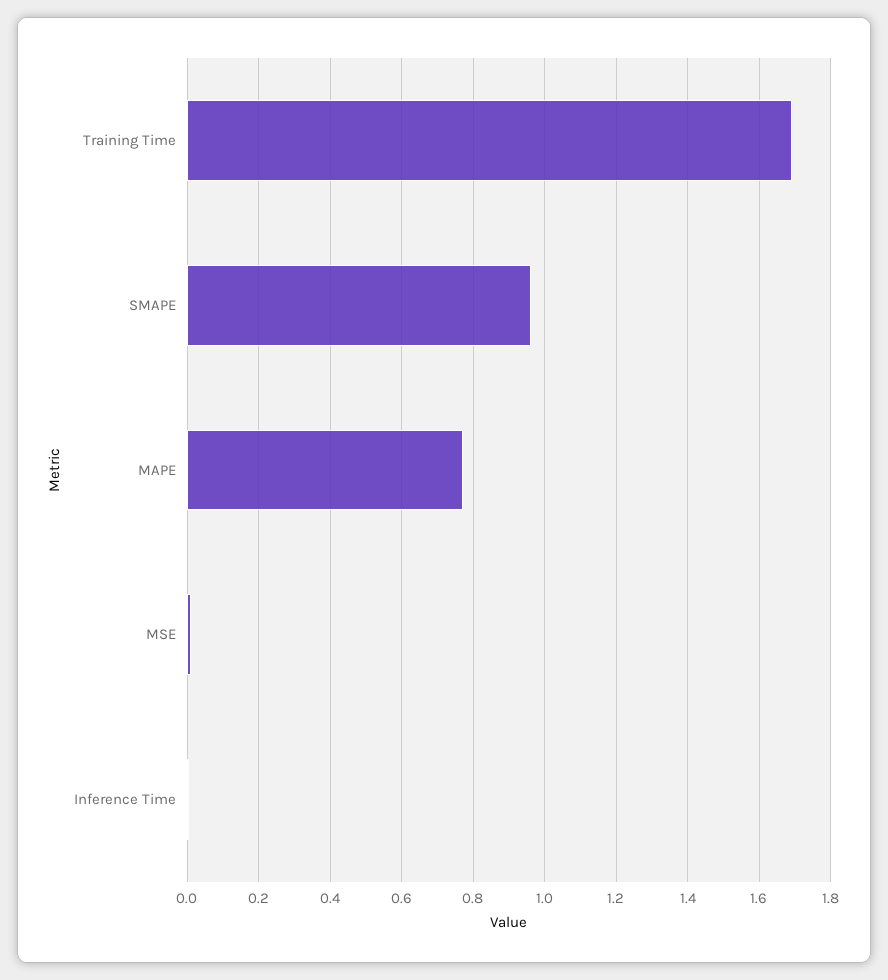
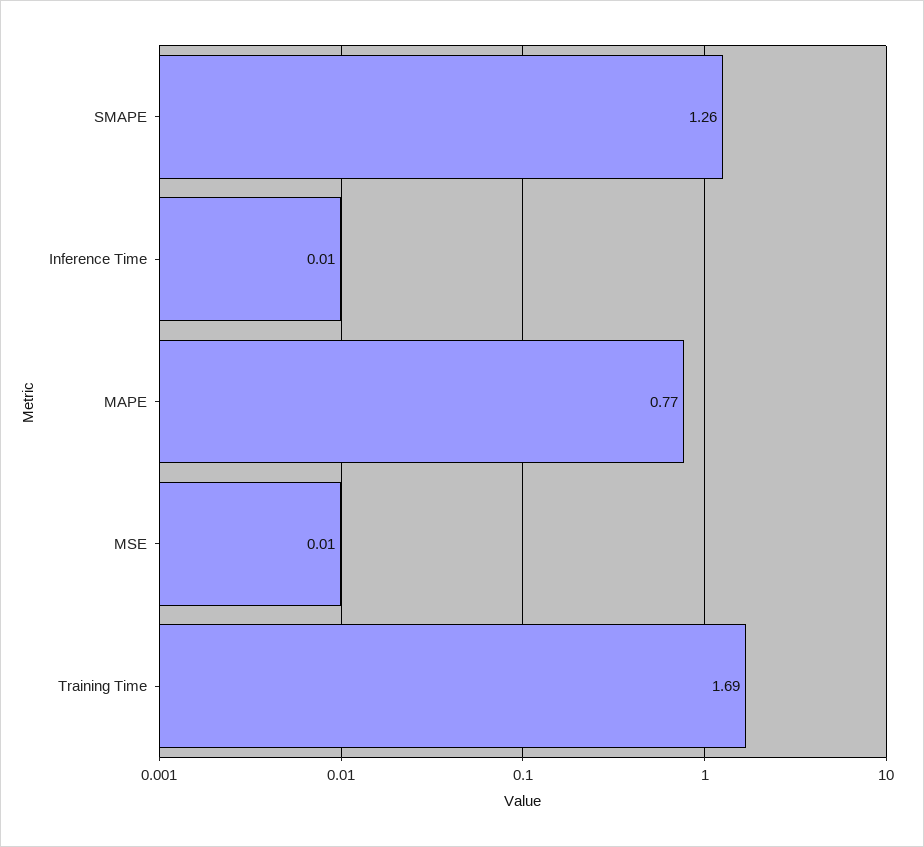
  {
    "Training Time": 1.69,
-   "SMAPE": 0.96,
+   "SMAPE": 1.26,
    "MAPE": 0.77,
    "MSE": 0.01,
    "Inference Time": 0.01
  }

